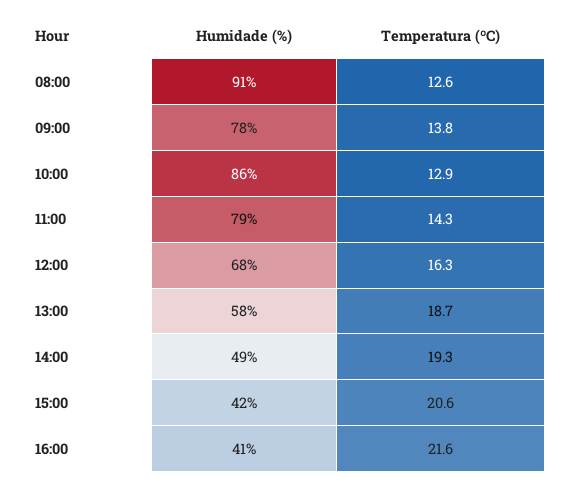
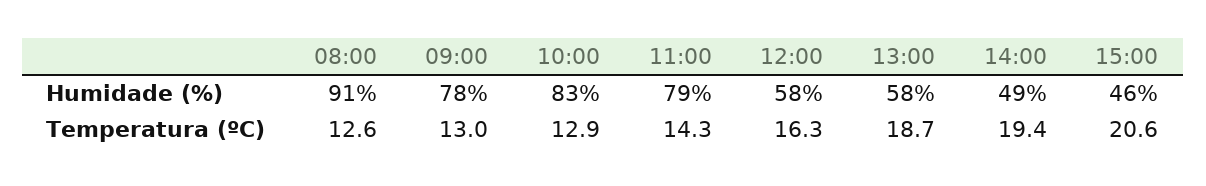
  {
    "Humidade (%)": {
      "08:00": 91,
      "09:00": 78,
-     "10:00": 86,
+     "10:00": 83,
      "11:00": 79,
-     "12:00": 68,
+     "12:00": 58,
      "13:00": 58,
      "14:00": 49,
-     "15:00": 42,
+     "15:00": 46
-     "16:00": 41
    },
    "Temperatura (ºC)": {
      "08:00": 12.6,
-     "09:00": 13.8,
+     "09:00": 13,
      "10:00": 12.9,
      "11:00": 14.3,
      "12:00": 16.3,
      "13:00": 18.7,
-     "14:00": 19.3,
+     "14:00": 19.4,
-     "15:00": 20.6,
+     "15:00": 20.6
-     "16:00": 21.6
    }
  }

